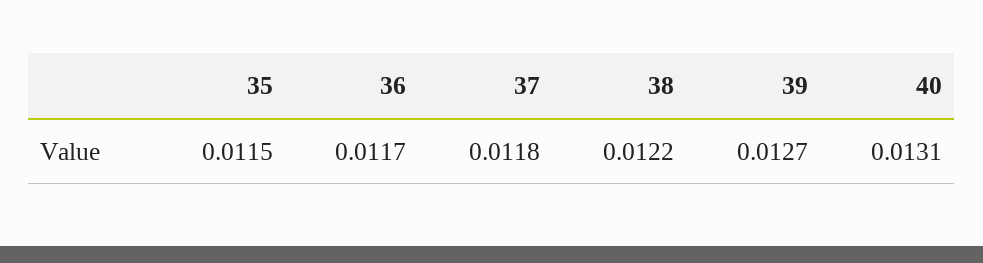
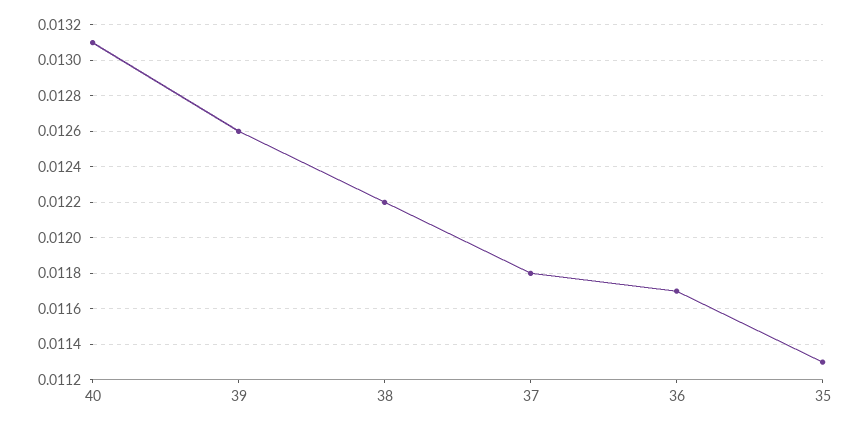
  {
-   "35": 0.0115,
+   "35": 0.0113,
    "36": 0.0117,
    "37": 0.0118,
    "38": 0.0122,
-   "39": 0.0127,
+   "39": 0.0126,
    "40": 0.0131
  }

